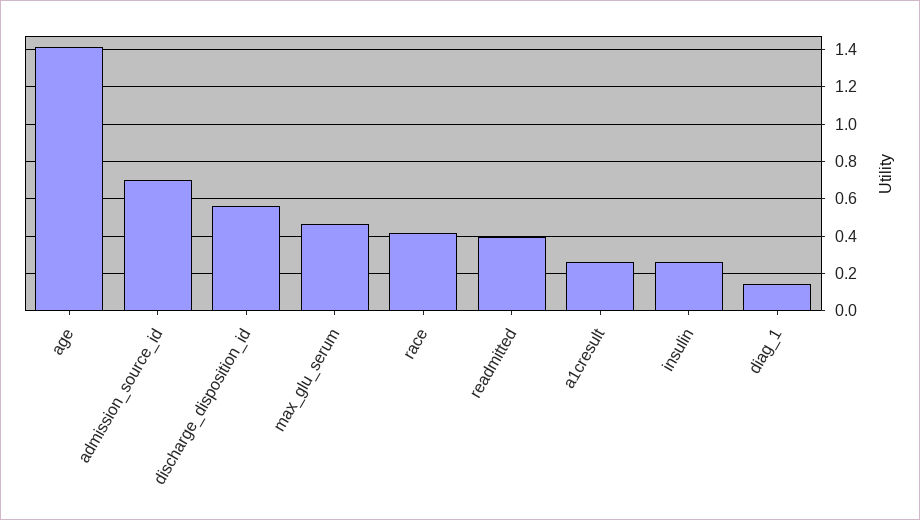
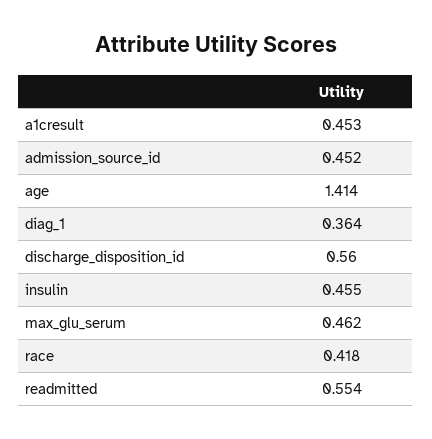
  {
    "age": 1.414,
-   "admission_source_id": 0.7,
+   "admission_source_id": 0.452,
    "discharge_disposition_id": 0.56,
    "max_glu_serum": 0.462,
    "race": 0.418,
-   "readmitted": 0.4,
+   "readmitted": 0.554,
-   "a1cresult": 0.25,
+   "a1cresult": 0.453,
-   "insulin": 0.25,
+   "insulin": 0.455,
-   "diag_1": 0.15
+   "diag_1": 0.364
  }

